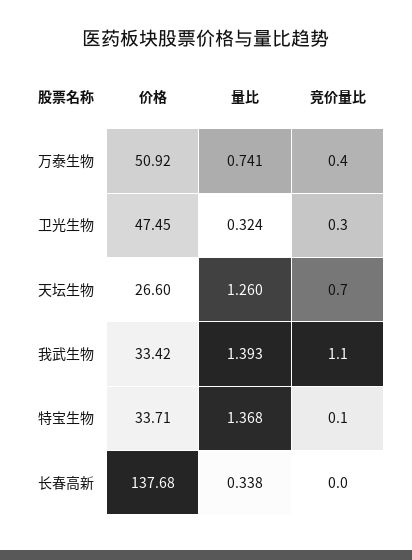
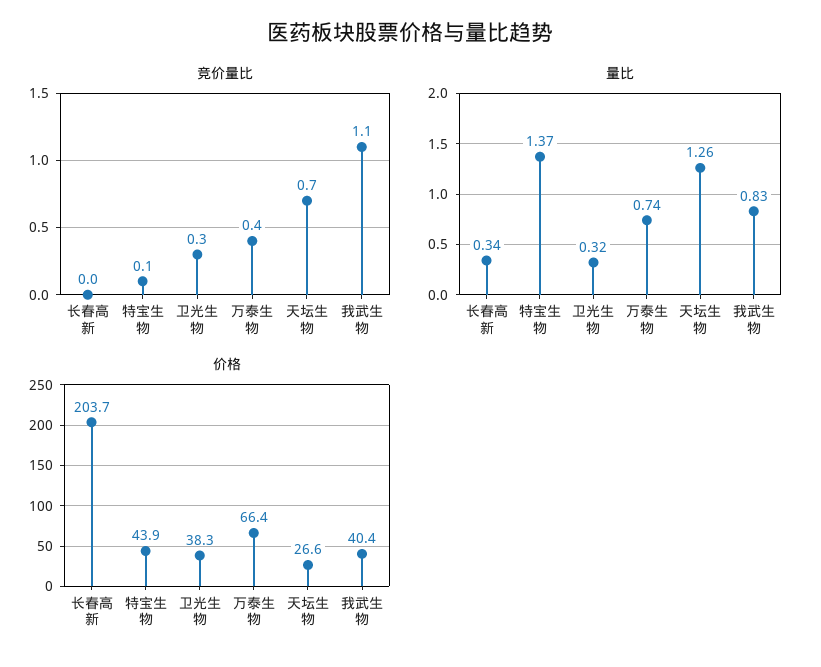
  {
    "价格": {
-     "万泰生物": 50.92,
+     "万泰生物": 66.4,
-     "卫光生物": 47.45,
+     "卫光生物": 38.3,
      "天坛生物": 26.6,
-     "我武生物": 33.42,
+     "我武生物": 40.4,
-     "特宝生物": 33.71,
+     "特宝生物": 43.9,
-     "长春高新": 137.68
+     "长春高新": 203.7
    },
    "量比": {
      "万泰生物": 0.741,
      "卫光生物": 0.324,
      "天坛生物": 1.26,
-     "我武生物": 1.393,
+     "我武生物": 0.83,
      "特宝生物": 1.368,
      "长春高新": 0.338
    },
    "竞价量比": {
      "万泰生物": 0.4,
      "卫光生物": 0.3,
      "天坛生物": 0.7,
      "我武生物": 1.1,
      "特宝生物": 0.1,
      "长春高新": 0
    }
  }

